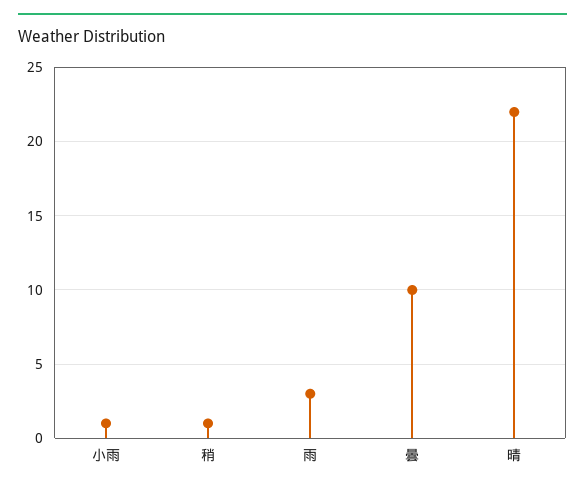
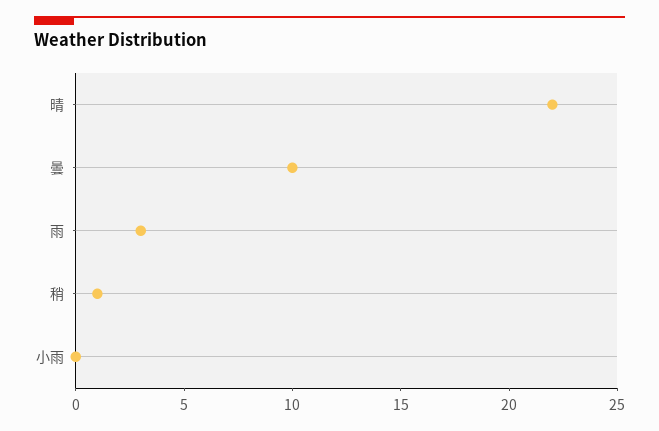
  {
-   "小雨": 1,
+   "小雨": 0,
    "稍": 1,
    "雨": 3,
    "曇": 10,
    "晴": 22
  }

